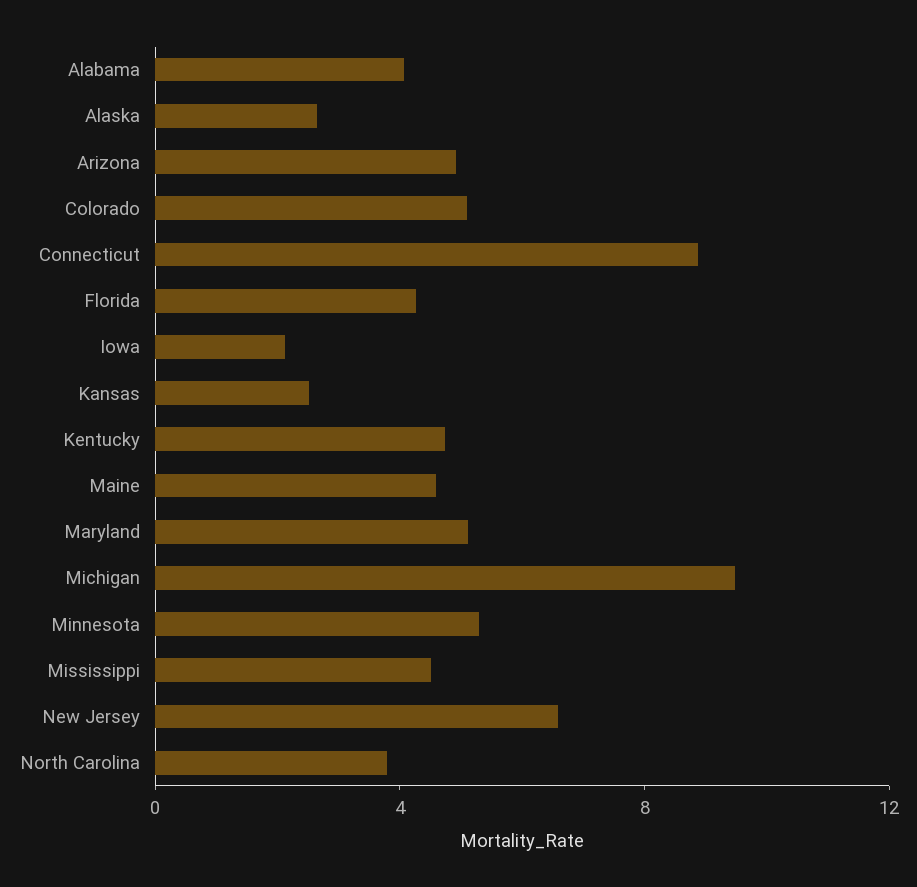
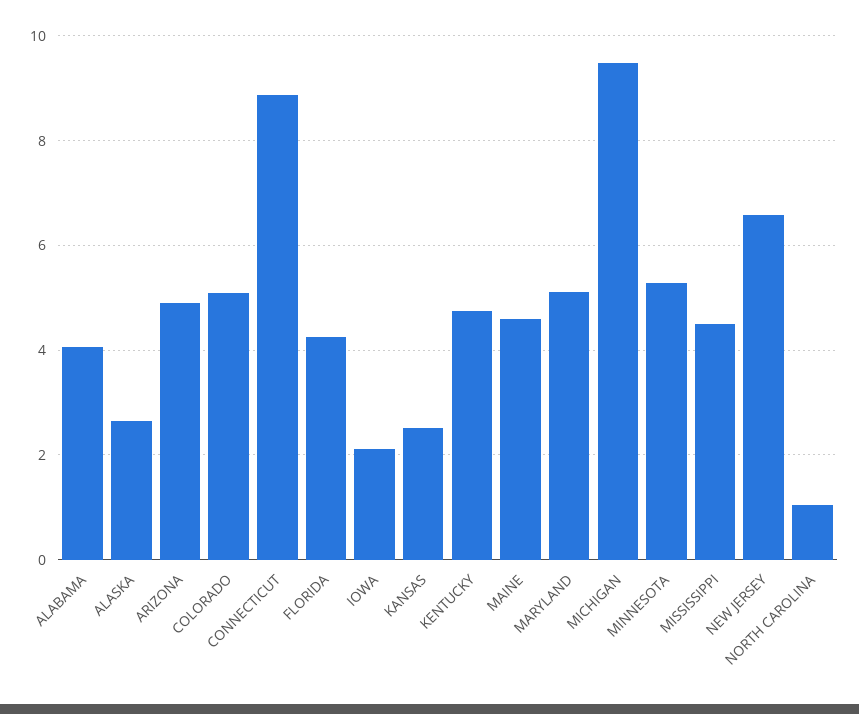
  {
    "Alabama": 4,
    "Alaska": 2.6,
    "Arizona": 5,
    "Colorado": 5.2,
    "Connecticut": 8.8,
    "Florida": 4.2,
    "Iowa": 2.2,
    "Kansas": 2.6,
    "Kentucky": 4.8,
    "Maine": 4.6,
    "Maryland": 5.2,
    "Michigan": 9.4,
    "Minnesota": 5.2,
    "Mississippi": 4.6,
    "New Jersey": 6.6,
-   "North Carolina": 4
+   "North Carolina": 1
  }

